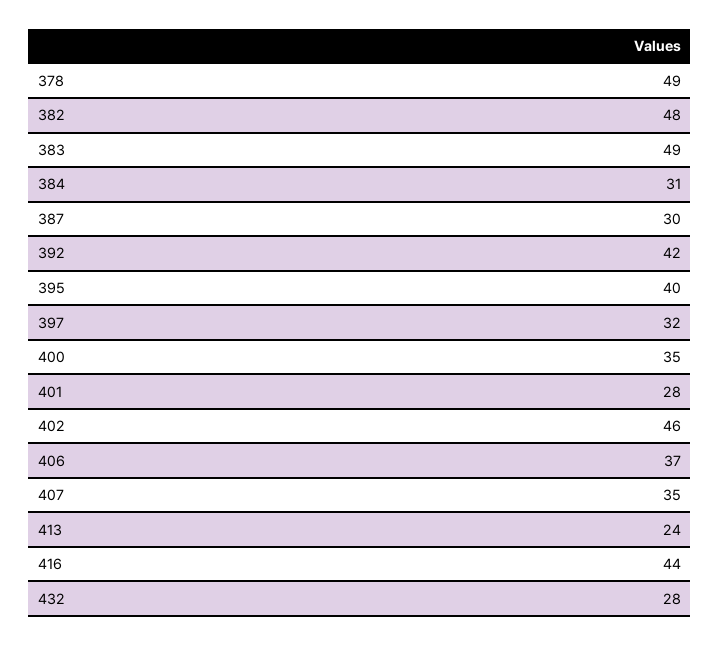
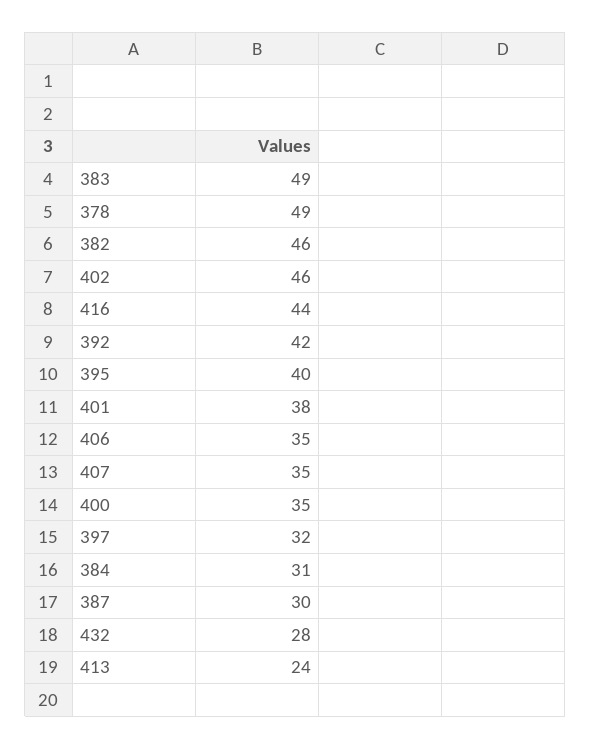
  {
    "378": 49,
-   "382": 48,
+   "382": 46,
    "383": 49,
    "384": 31,
    "387": 30,
    "392": 42,
    "395": 40,
    "397": 32,
    "400": 35,
-   "401": 28,
+   "401": 38,
    "402": 46,
-   "406": 37,
+   "406": 35,
    "407": 35,
    "413": 24,
    "416": 44,
    "432": 28
  }

